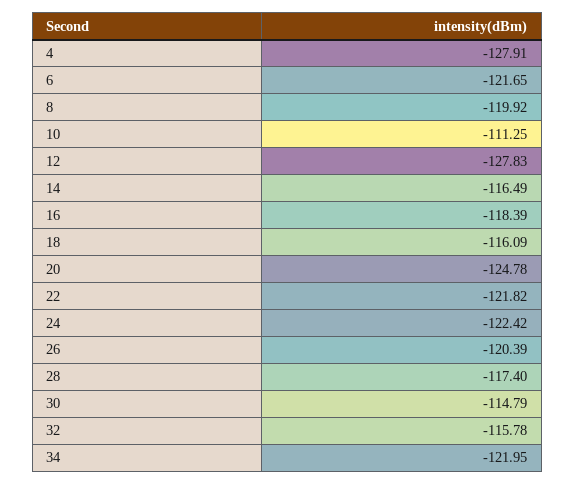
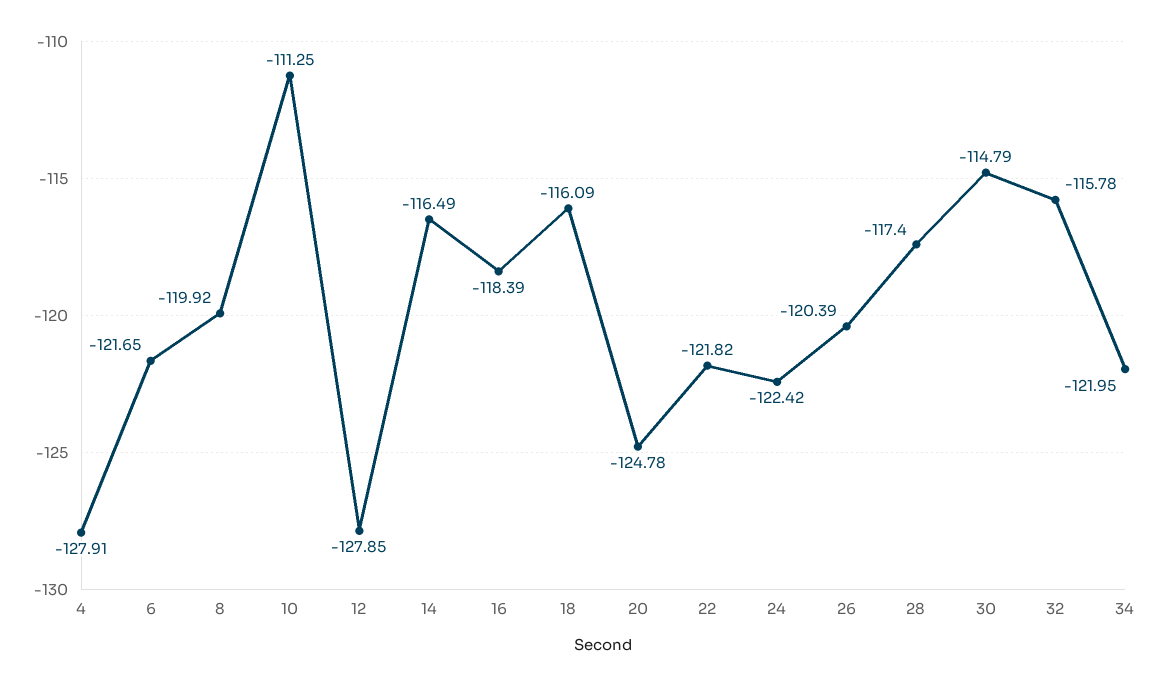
  {
    "4": -127.91,
    "6": -121.65,
    "8": -119.92,
    "10": -111.25,
-   "12": -127.83,
+   "12": -127.85,
    "14": -116.49,
    "16": -118.39,
    "18": -116.09,
    "20": -124.78,
    "22": -121.82,
    "24": -122.42,
    "26": -120.39,
    "28": -117.4,
    "30": -114.79,
    "32": -115.78,
    "34": -121.95
  }

